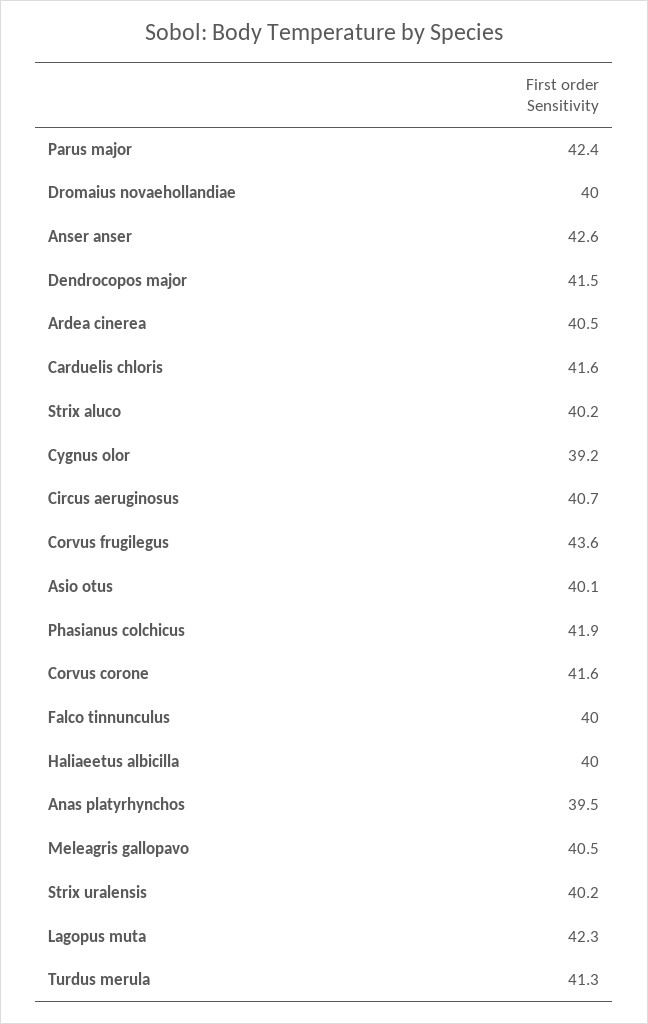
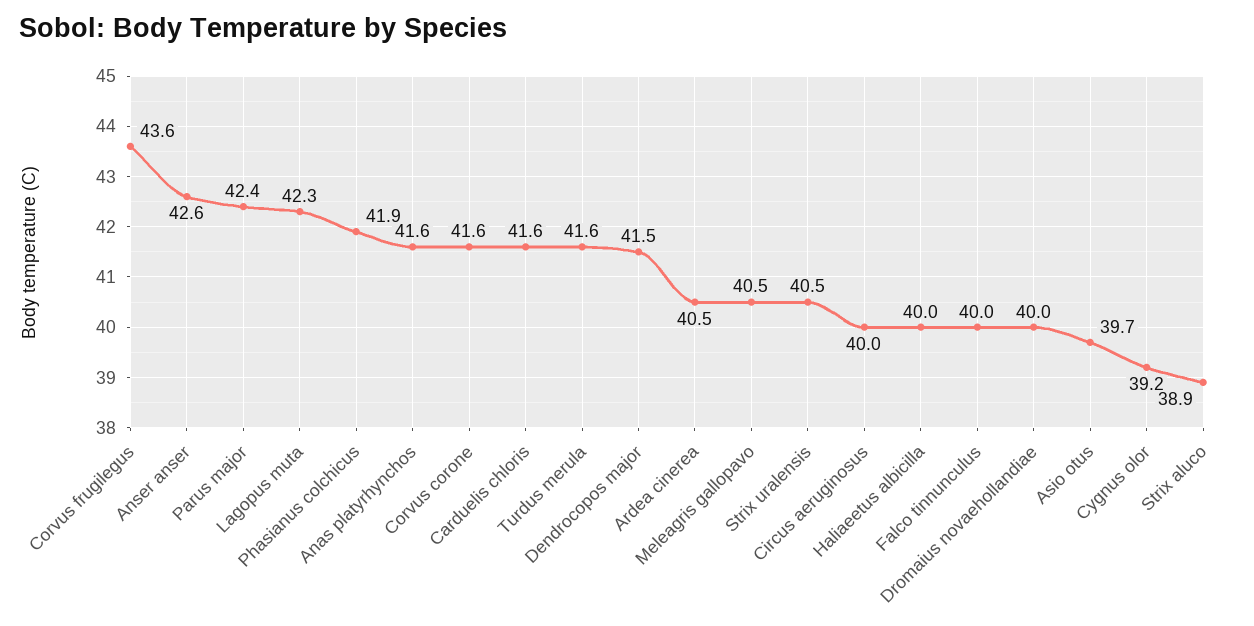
  {
    "Parus major": 42.4,
    "Dromaius novaehollandiae": 40,
    "Anser anser": 42.6,
    "Dendrocopos major": 41.5,
    "Ardea cinerea": 40.5,
    "Carduelis chloris": 41.6,
-   "Strix aluco": 40.2,
+   "Strix aluco": 38.9,
    "Cygnus olor": 39.2,
-   "Circus aeruginosus": 40.7,
+   "Circus aeruginosus": 40,
    "Corvus frugilegus": 43.6,
-   "Asio otus": 40.1,
+   "Asio otus": 39.7,
    "Phasianus colchicus": 41.9,
    "Corvus corone": 41.6,
    "Falco tinnunculus": 40,
    "Haliaeetus albicilla": 40,
-   "Anas platyrhynchos": 39.5,
+   "Anas platyrhynchos": 41.6,
    "Meleagris gallopavo": 40.5,
-   "Strix uralensis": 40.2,
+   "Strix uralensis": 40.5,
    "Lagopus muta": 42.3,
-   "Turdus merula": 41.3
+   "Turdus merula": 41.6
  }

